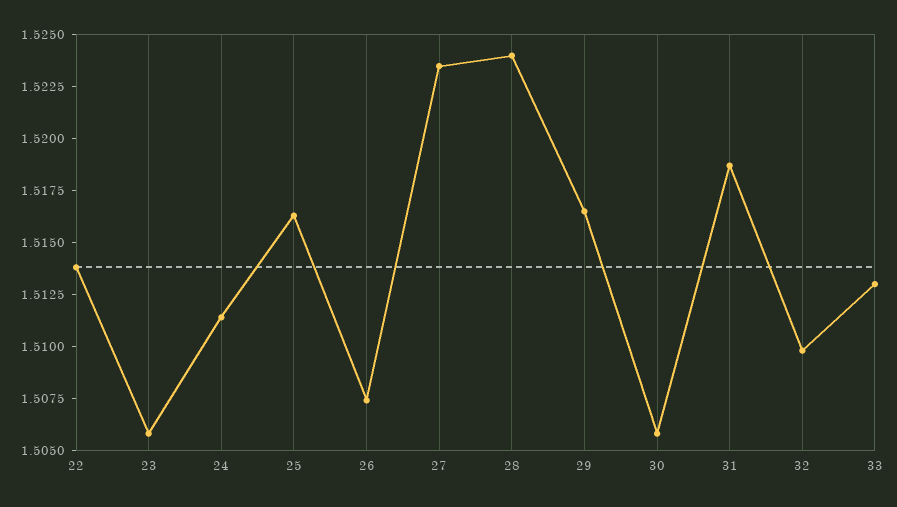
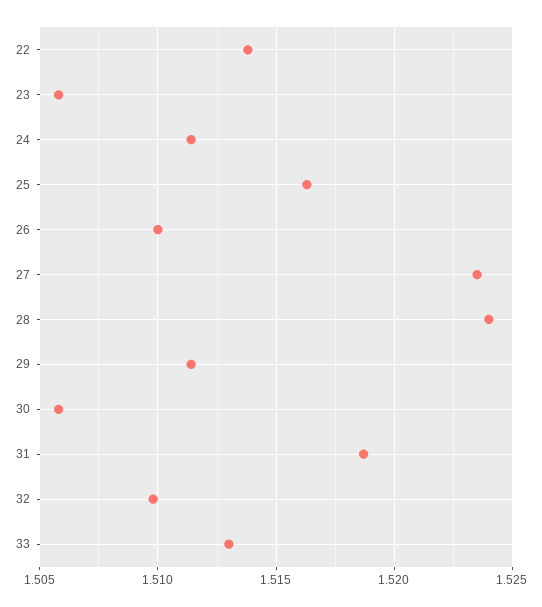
  {
    "22": 1.514,
    "23": 1.506,
    "24": 1.5115,
    "25": 1.5165,
-   "26": 1.5075,
+   "26": 1.51,
    "27": 1.5235,
    "28": 1.524,
-   "29": 1.5165,
+   "29": 1.5115,
    "30": 1.506,
    "31": 1.5185,
    "32": 1.51,
    "33": 1.513
  }

